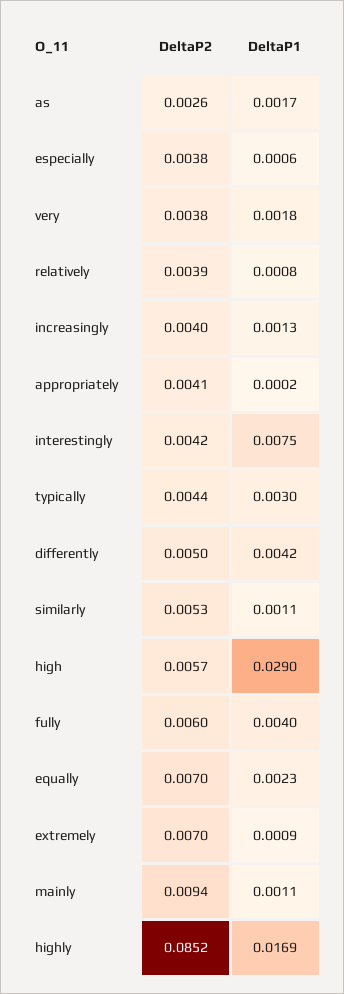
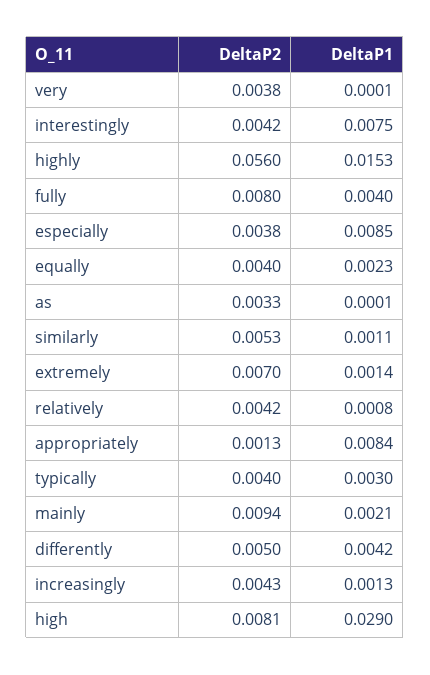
  {
    "DeltaP2": {
-     "as": 0.0026,
+     "as": 0.0033,
      "especially": 0.0038,
      "very": 0.0038,
-     "relatively": 0.0039,
+     "relatively": 0.0042,
-     "increasingly": 0.004,
+     "increasingly": 0.0043,
-     "appropriately": 0.0041,
+     "appropriately": 0.0013,
      "interestingly": 0.0042,
-     "typically": 0.0044,
+     "typically": 0.004,
      "differently": 0.005,
      "similarly": 0.0053,
-     "high": 0.0057,
+     "high": 0.0081,
-     "fully": 0.006,
+     "fully": 0.008,
-     "equally": 0.007,
+     "equally": 0.004,
      "extremely": 0.007,
      "mainly": 0.0094,
-     "highly": 0.0852
+     "highly": 0.056
    },
    "DeltaP1": {
-     "as": 0.0017,
+     "as": 0.0001,
-     "especially": 0.0006,
+     "especially": 0.0085,
-     "very": 0.0018,
+     "very": 0.0001,
      "relatively": 0.0008,
      "increasingly": 0.0013,
-     "appropriately": 0.0002,
+     "appropriately": 0.0084,
      "interestingly": 0.0075,
      "typically": 0.003,
      "differently": 0.0042,
      "similarly": 0.0011,
      "high": 0.029,
      "fully": 0.004,
      "equally": 0.0023,
-     "extremely": 0.0009,
+     "extremely": 0.0014,
-     "mainly": 0.0011,
+     "mainly": 0.0021,
-     "highly": 0.0169
+     "highly": 0.0153
    }
  }

